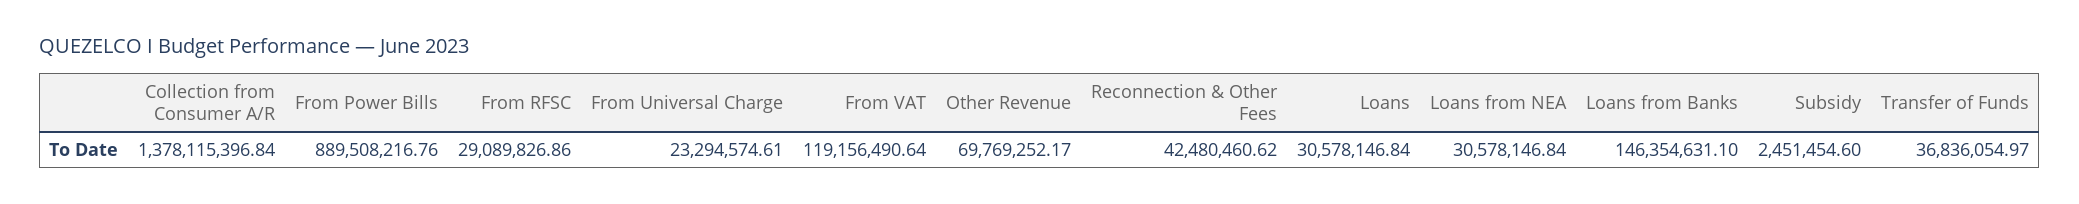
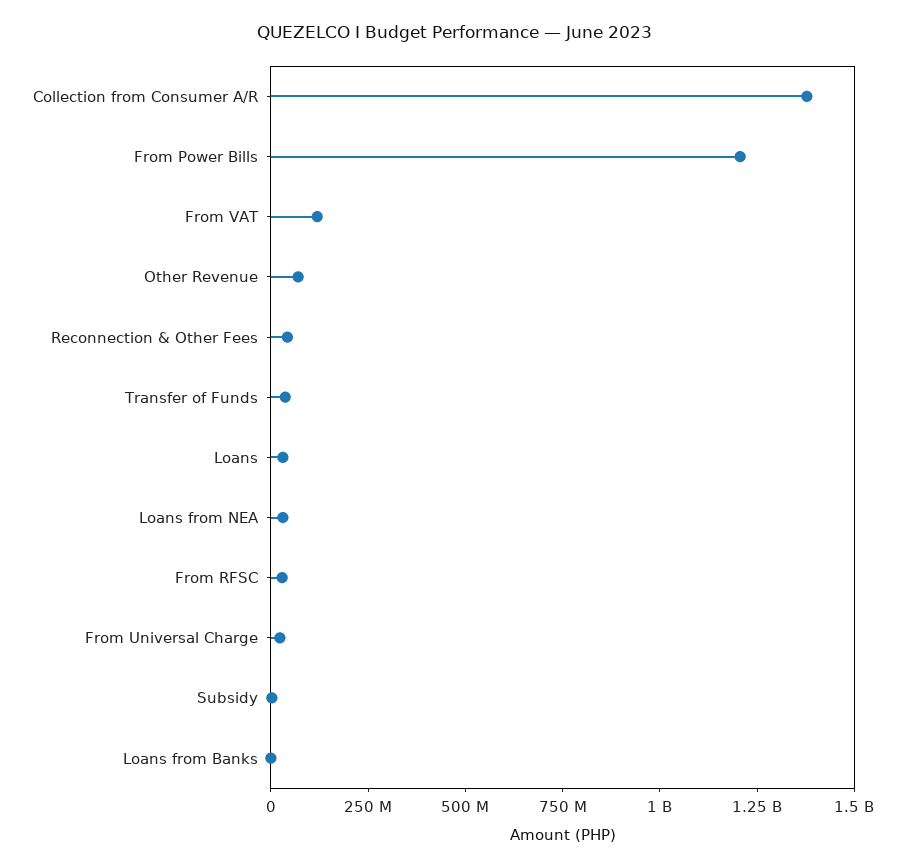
  {
    "Collection from Consumer A/R": 1378115396.84,
-   "From Power Bills": 889508216.76,
+   "From Power Bills": 1200000000,
    "From RFSC": 29089826.86,
    "From Universal Charge": 23294574.61,
    "From VAT": 119156490.64,
    "Other Revenue": 69769252.17,
    "Reconnection & Other Fees": 42480460.62,
    "Loans": 30578146.84,
    "Loans from NEA": 30578146.84,
-   "Loans from Banks": 146354631.1,
+   "Loans from Banks": 0,
    "Subsidy": 2451454.6,
    "Transfer of Funds": 36836054.97
  }

